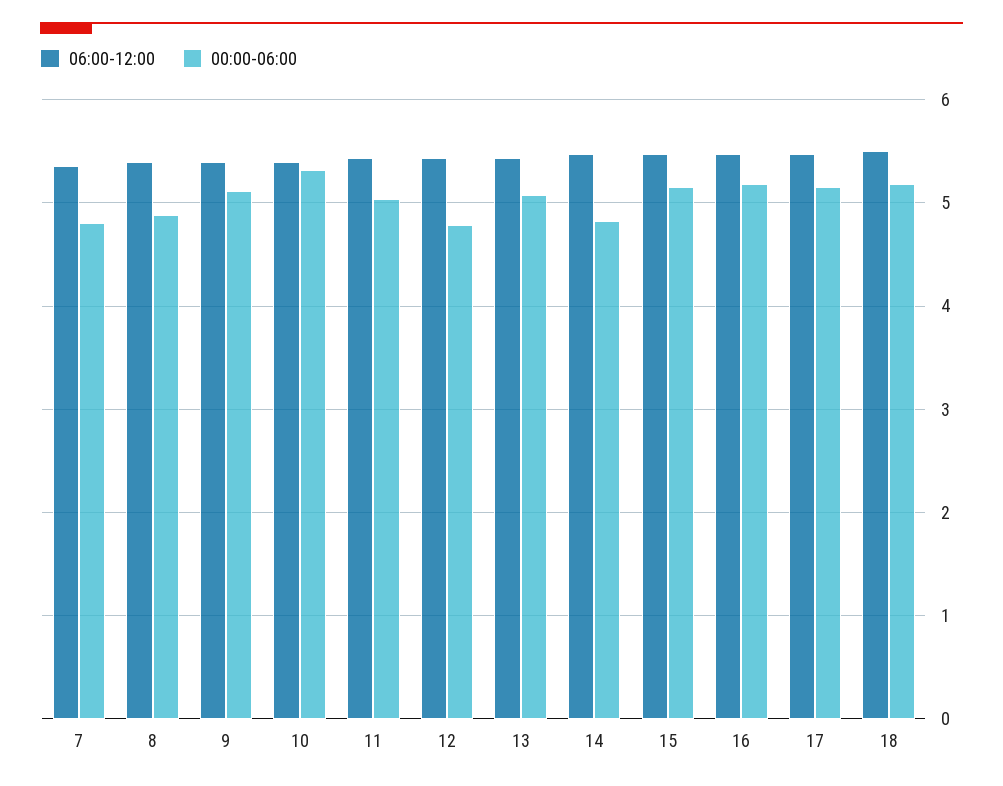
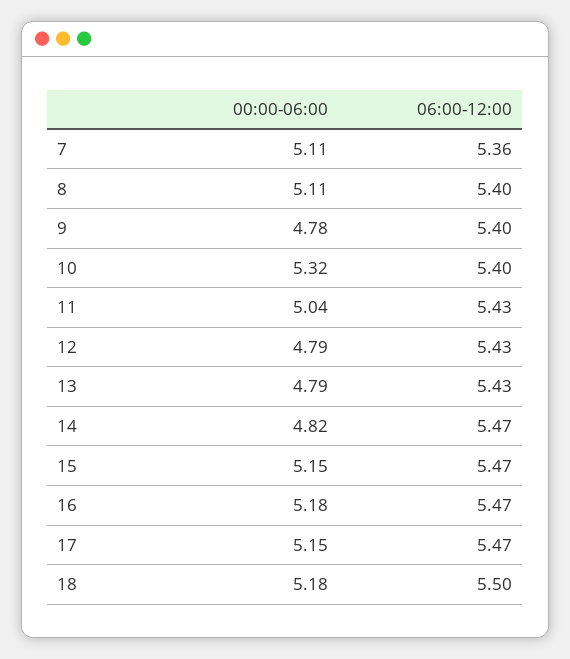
  {
    "06:00-12:00": {
      "7": 5.36,
      "8": 5.4,
      "9": 5.4,
      "10": 5.4,
      "11": 5.43,
      "12": 5.43,
      "13": 5.43,
      "14": 5.47,
      "15": 5.47,
      "16": 5.47,
      "17": 5.47,
      "18": 5.5
    },
    "00:00-06:00": {
-     "7": 4.8,
+     "7": 5.11,
-     "8": 4.9,
+     "8": 5.11,
-     "9": 5.1,
+     "9": 4.78,
      "10": 5.32,
      "11": 5.04,
      "12": 4.79,
-     "13": 5.1,
+     "13": 4.79,
      "14": 4.82,
      "15": 5.15,
      "16": 5.18,
      "17": 5.15,
      "18": 5.18
    }
  }

